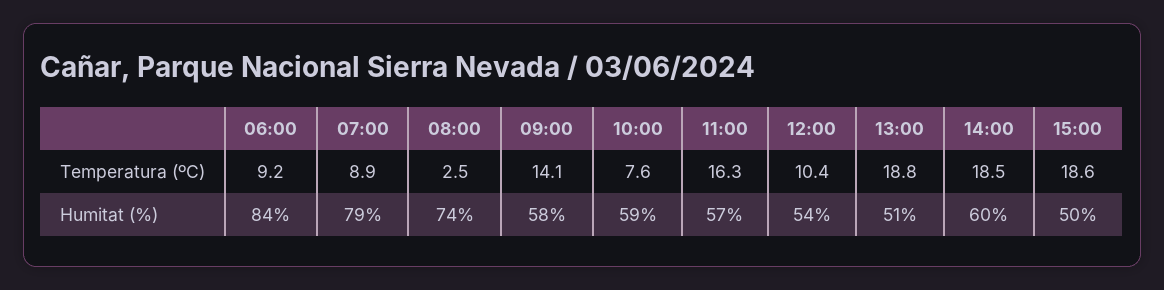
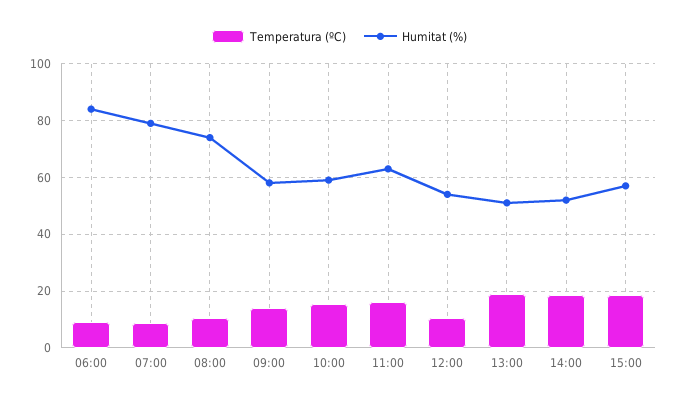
  {
    "Temperatura (ºC)": {
      "06:00": 9.2,
      "07:00": 8.9,
-     "08:00": 2.5,
+     "08:00": 10,
      "09:00": 14.1,
-     "10:00": 7.6,
+     "10:00": 15,
      "11:00": 16.3,
      "12:00": 10.4,
      "13:00": 18.8,
      "14:00": 18.5,
      "15:00": 18.6
    },
    "Humitat (%)": {
      "06:00": 84,
      "07:00": 79,
      "08:00": 74,
      "09:00": 58,
      "10:00": 59,
-     "11:00": 57,
+     "11:00": 62.5,
      "12:00": 54,
      "13:00": 51,
-     "14:00": 60,
+     "14:00": 52.5,
-     "15:00": 50
+     "15:00": 57.5
    }
  }

